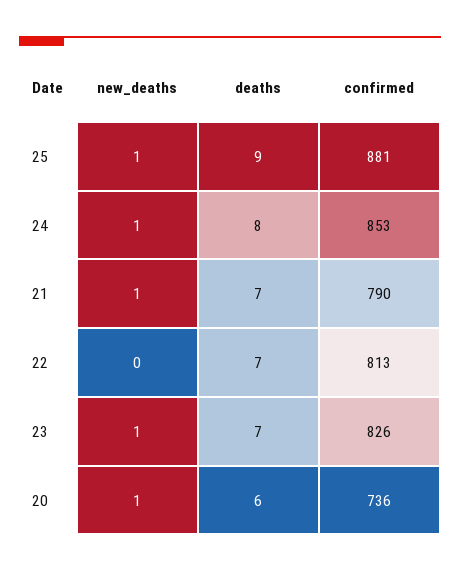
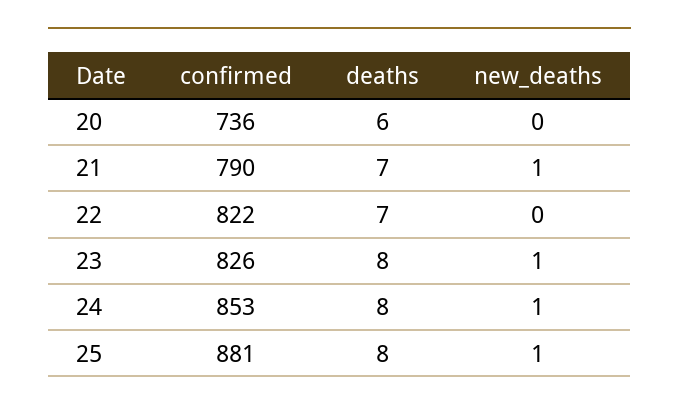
  {
    "new_deaths": {
      "25": 1,
      "24": 1,
      "21": 1,
      "22": 0,
      "23": 1,
-     "20": 1
+     "20": 0
    },
    "deaths": {
-     "25": 9,
+     "25": 8,
      "24": 8,
      "21": 7,
      "22": 7,
-     "23": 7,
+     "23": 8,
      "20": 6
    },
    "confirmed": {
      "25": 881,
      "24": 853,
      "21": 790,
-     "22": 813,
+     "22": 822,
      "23": 826,
      "20": 736
    }
  }

